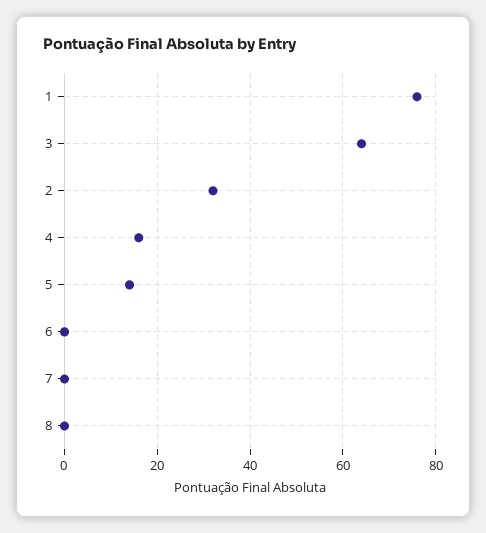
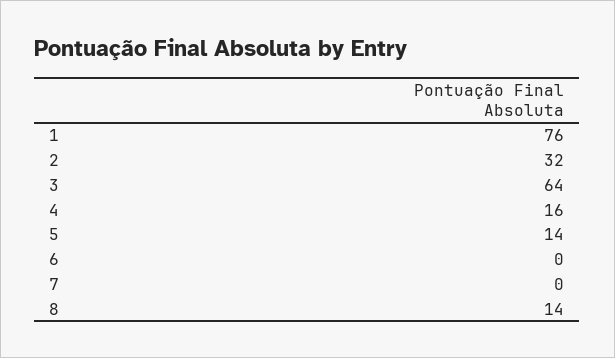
  {
    "1": 76,
    "3": 64,
    "2": 32,
    "4": 16,
    "5": 14,
    "6": 0,
    "7": 0,
-   "8": 0
+   "8": 14
  }

